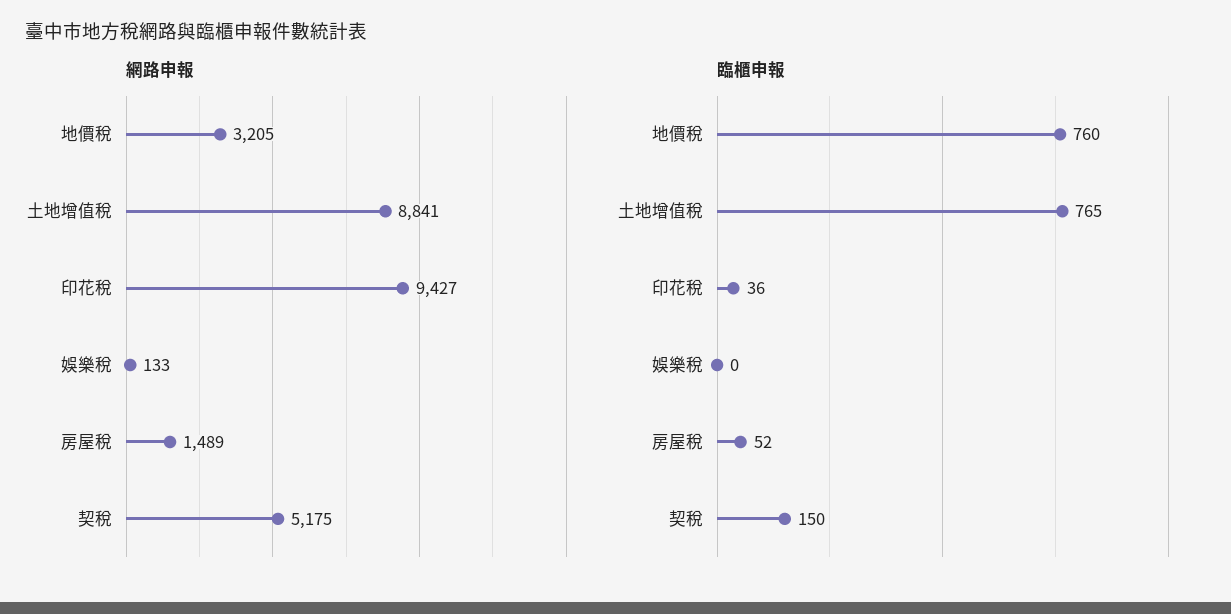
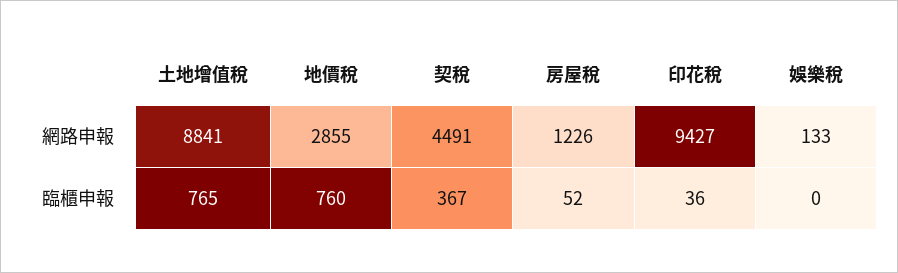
  {
    "網路申報": {
-     "地價稅": 3205,
+     "地價稅": 2855,
      "土地增值稅": 8841,
      "印花稅": 9427,
      "娛樂稅": 133,
-     "房屋稅": 1489,
+     "房屋稅": 1226,
-     "契稅": 5175
+     "契稅": 4491
    },
    "臨櫃申報": {
      "地價稅": 760,
      "土地增值稅": 765,
      "印花稅": 36,
      "娛樂稅": 0,
      "房屋稅": 52,
-     "契稅": 150
+     "契稅": 367
    }
  }

